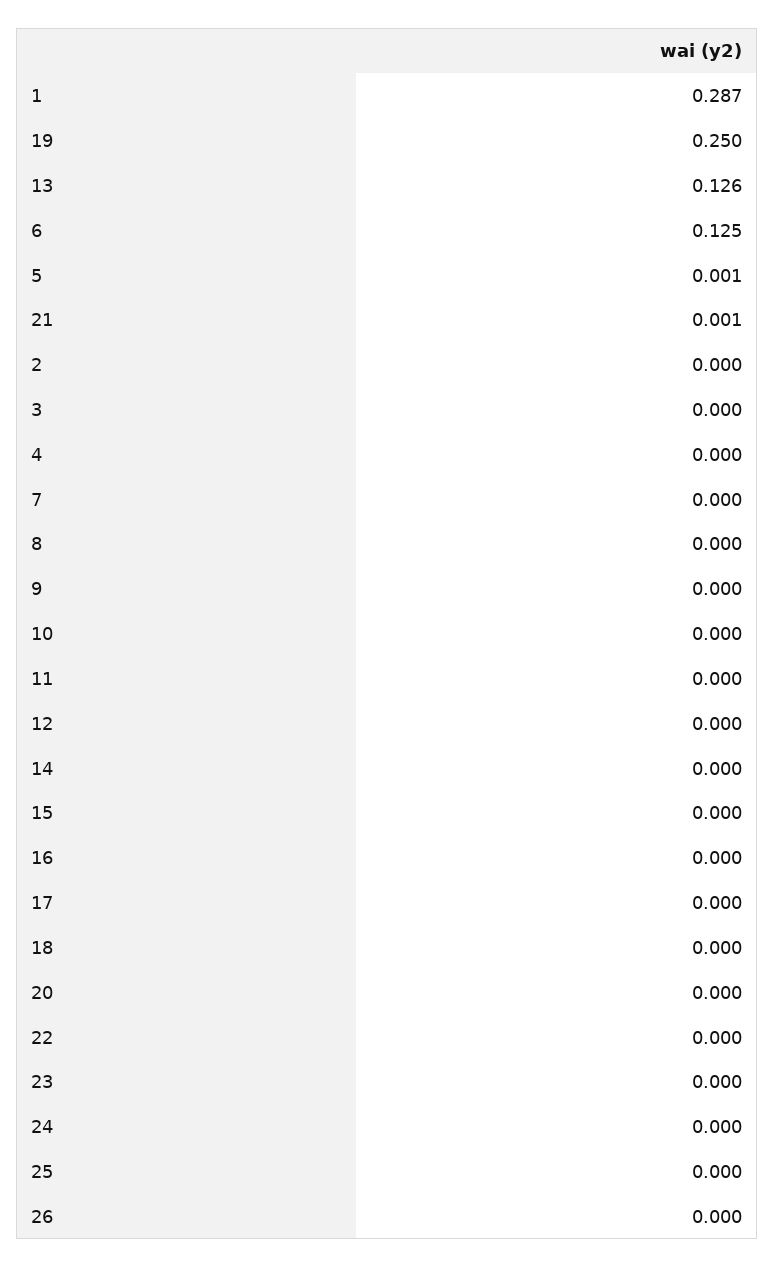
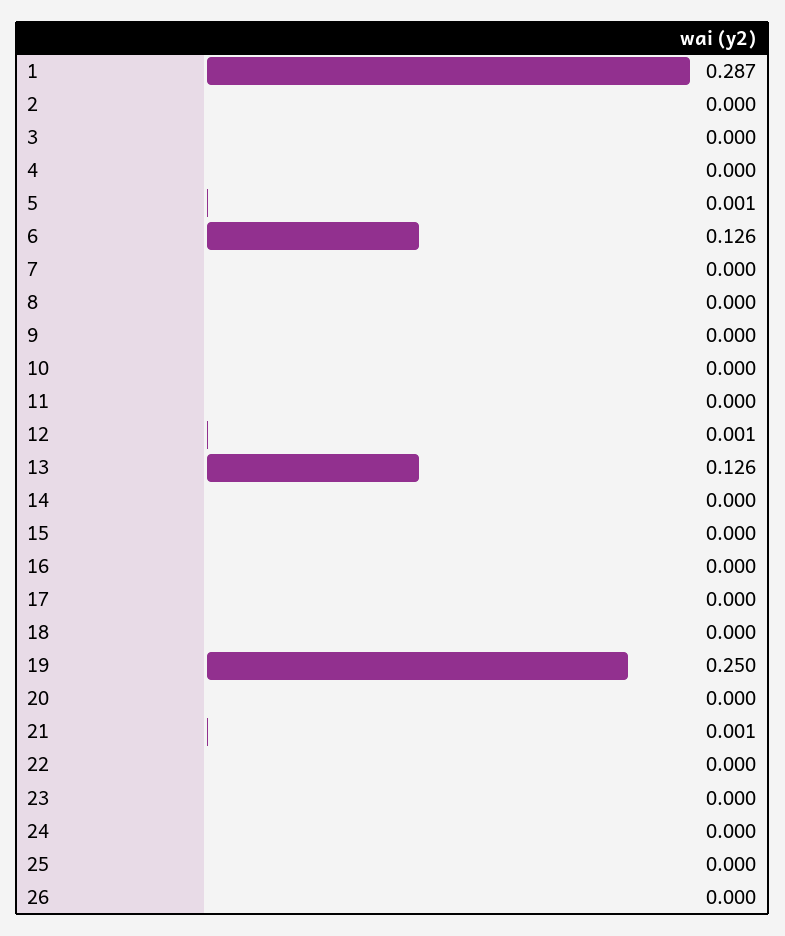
  {
    "1": 0.287,
    "19": 0.25,
    "13": 0.126,
-   "6": 0.125,
+   "6": 0.126,
    "5": 0.001,
    "21": 0.001,
    "2": 0,
    "3": 0,
    "4": 0,
    "7": 0,
    "8": 0,
    "9": 0,
    "10": 0,
    "11": 0,
-   "12": 0,
+   "12": 0.001,
    "14": 0,
    "15": 0,
    "16": 0,
    "17": 0,
    "18": 0,
    "20": 0,
    "22": 0,
    "23": 0,
    "24": 0,
    "25": 0,
    "26": 0
  }

